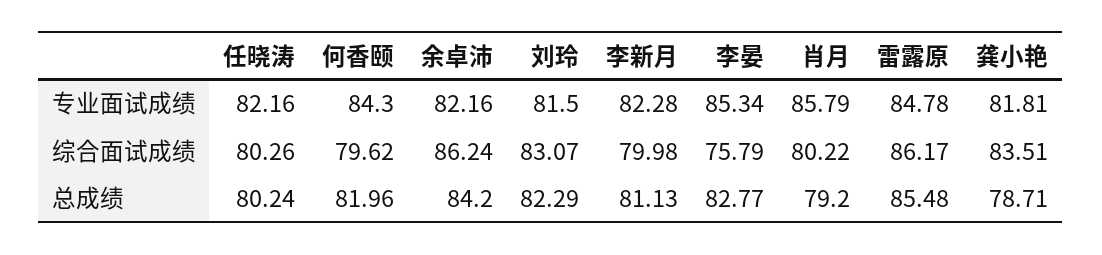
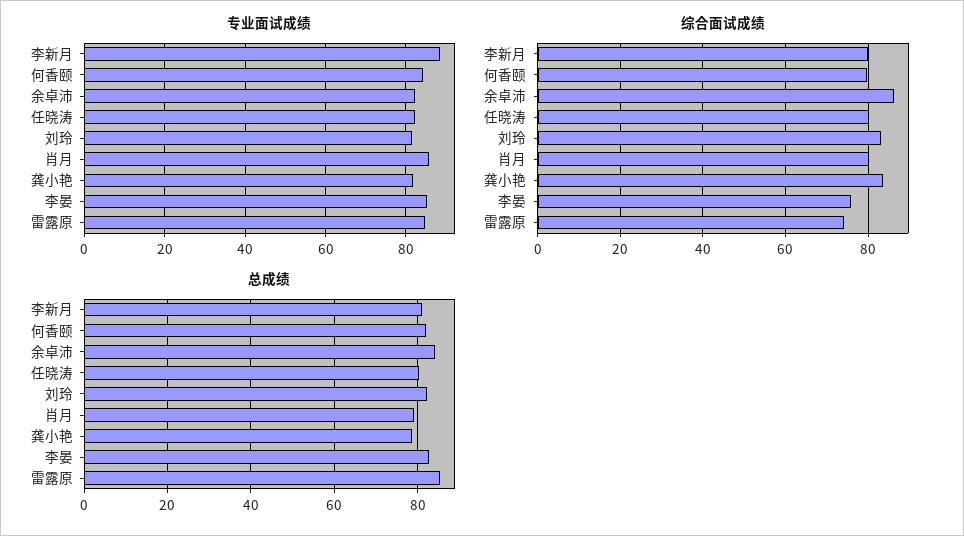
  {
    "专业面试成绩": {
      "任晓涛": 82.16,
      "何香颐": 84.3,
      "余卓沛": 82.16,
      "刘玲": 81.5,
-     "李新月": 82.28,
+     "李新月": 88,
      "李晏": 85.34,
      "肖月": 85.79,
      "雷露原": 84.78,
      "龚小艳": 81.81
    },
    "综合面试成绩": {
      "任晓涛": 80.26,
      "何香颐": 79.62,
      "余卓沛": 86.24,
      "刘玲": 83.07,
      "李新月": 79.98,
      "李晏": 75.79,
      "肖月": 80.22,
-     "雷露原": 86.17,
+     "雷露原": 74,
      "龚小艳": 83.51
    },
    "总成绩": {
      "任晓涛": 80.24,
      "何香颐": 81.96,
      "余卓沛": 84.2,
      "刘玲": 82.29,
      "李新月": 81.13,
      "李晏": 82.77,
      "肖月": 79.2,
      "雷露原": 85.48,
      "龚小艳": 78.71
    }
  }

